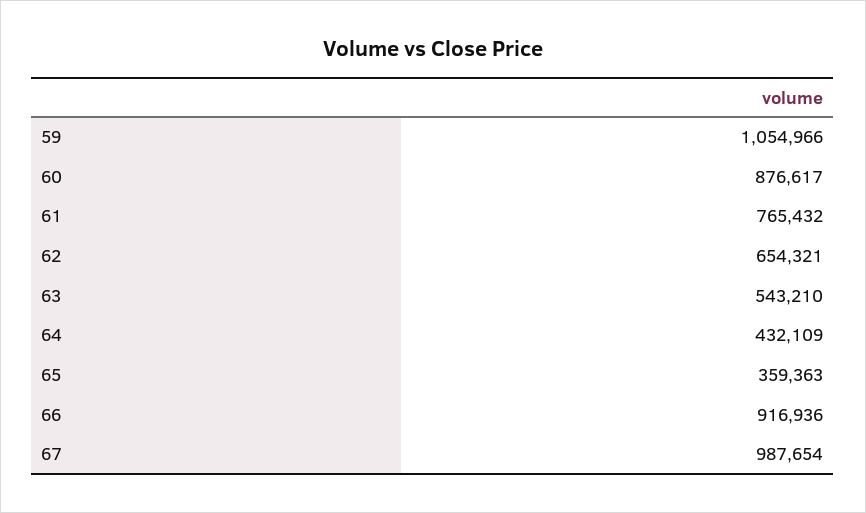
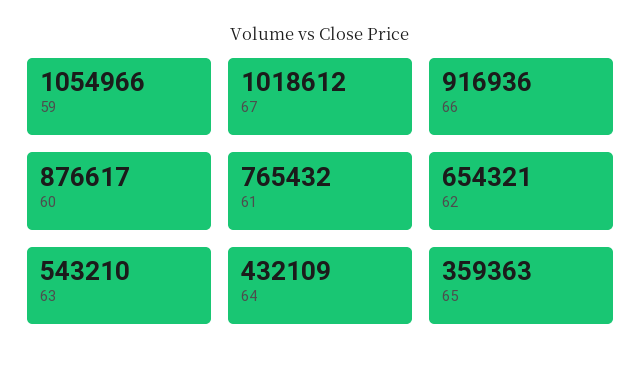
  {
    "59": 1054966,
    "60": 876617,
    "61": 765432,
    "62": 654321,
    "63": 543210,
    "64": 432109,
    "65": 359363,
    "66": 916936,
-   "67": 987654
+   "67": 1018612
  }

